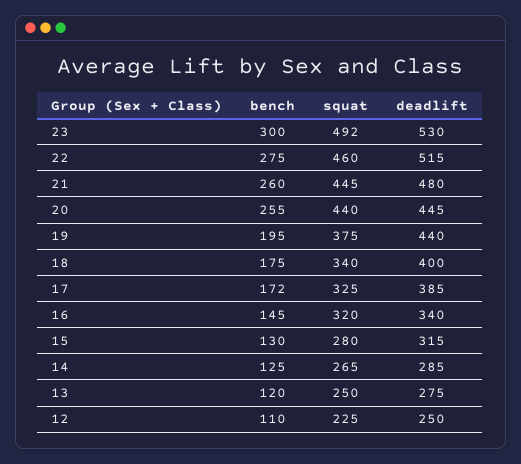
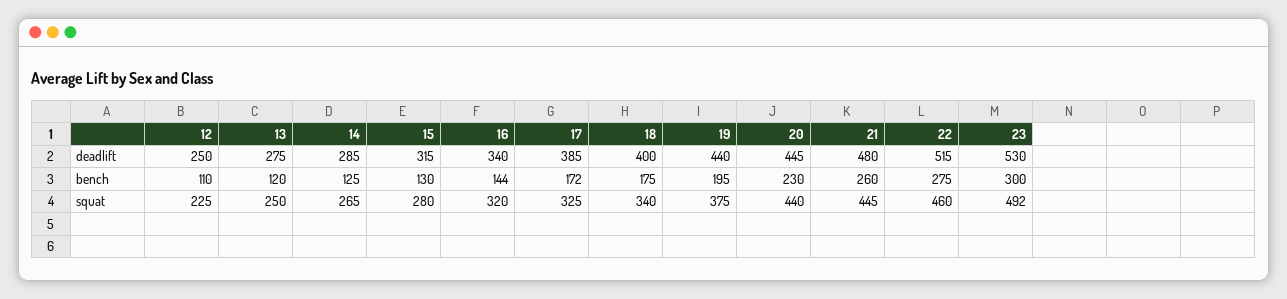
  {
    "bench": {
      "23": 300,
      "22": 275,
      "21": 260,
-     "20": 255,
+     "20": 230,
      "19": 195,
      "18": 175,
      "17": 172,
-     "16": 145,
+     "16": 144,
      "15": 130,
      "14": 125,
      "13": 120,
      "12": 110
    },
    "squat": {
      "23": 492,
      "22": 460,
      "21": 445,
      "20": 440,
      "19": 375,
      "18": 340,
      "17": 325,
      "16": 320,
      "15": 280,
      "14": 265,
      "13": 250,
      "12": 225
    },
    "deadlift": {
      "23": 530,
      "22": 515,
      "21": 480,
      "20": 445,
      "19": 440,
      "18": 400,
      "17": 385,
      "16": 340,
      "15": 315,
      "14": 285,
      "13": 275,
      "12": 250
    }
  }

